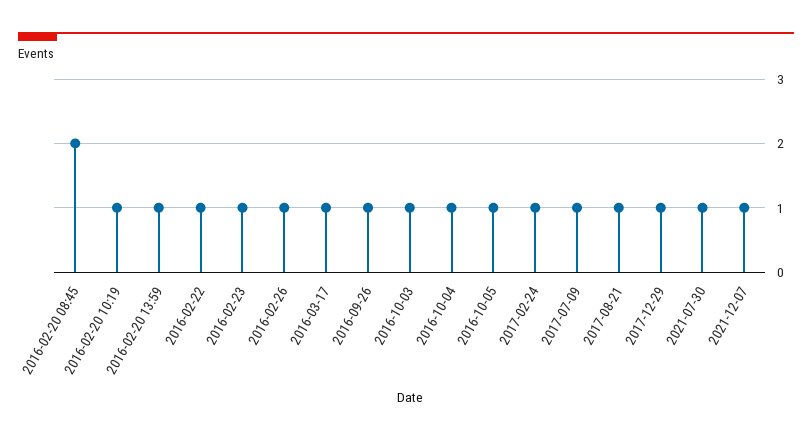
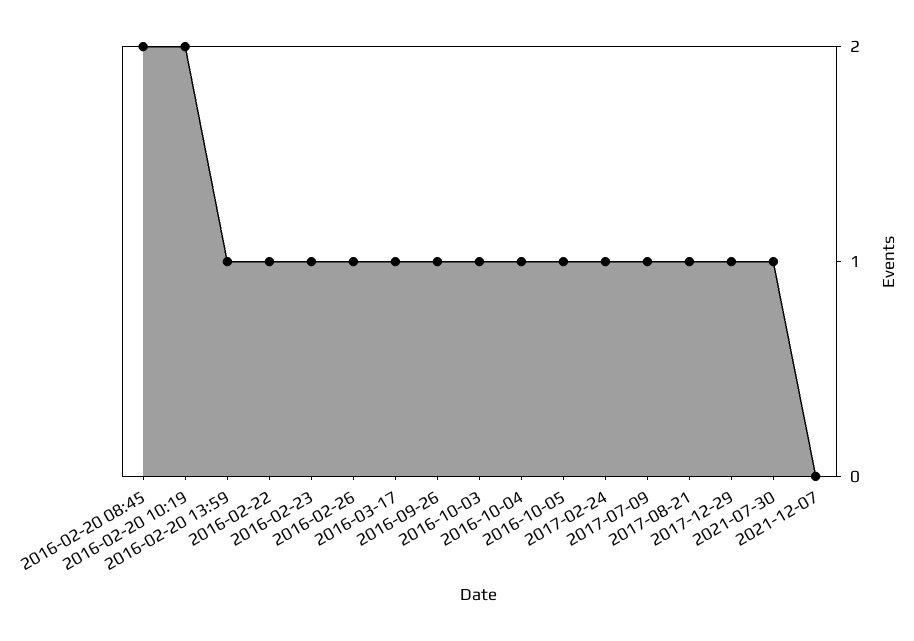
  {
    "2016-02-20 08:45": 2,
-   "2016-02-20 10:19": 1,
+   "2016-02-20 10:19": 2,
    "2016-02-20 13:59": 1,
    "2016-02-22": 1,
    "2016-02-23": 1,
    "2016-02-26": 1,
    "2016-03-17": 1,
    "2016-09-26": 1,
    "2016-10-03": 1,
    "2016-10-04": 1,
    "2016-10-05": 1,
    "2017-02-24": 1,
    "2017-07-09": 1,
    "2017-08-21": 1,
    "2017-12-29": 1,
    "2021-07-30": 1,
-   "2021-12-07": 1
+   "2021-12-07": 0
  }

